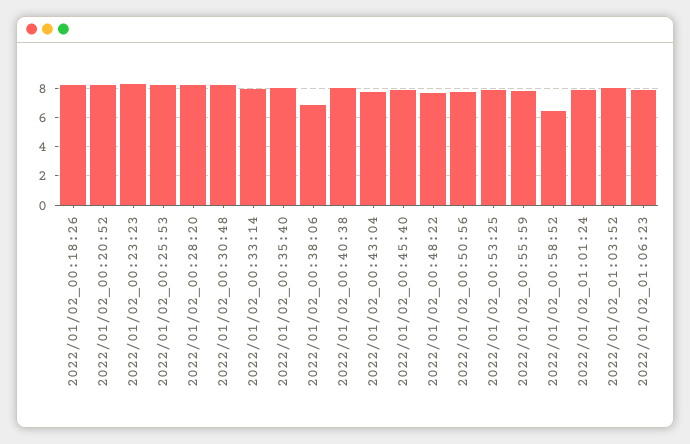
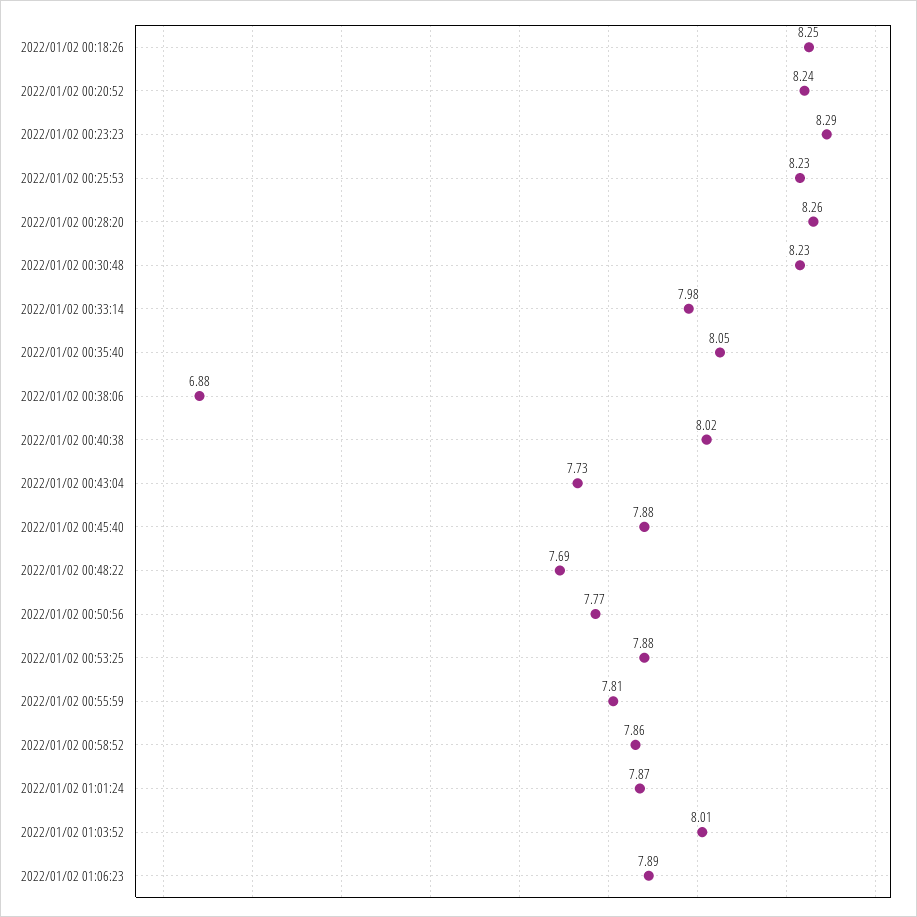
  {
    "2022/01/02_00:18:26": 8.25,
    "2022/01/02_00:20:52": 8.24,
    "2022/01/02_00:23:23": 8.29,
    "2022/01/02_00:25:53": 8.23,
    "2022/01/02_00:28:20": 8.26,
    "2022/01/02_00:30:48": 8.23,
    "2022/01/02_00:33:14": 7.98,
    "2022/01/02_00:35:40": 8.05,
    "2022/01/02_00:38:06": 6.88,
    "2022/01/02_00:40:38": 8.02,
    "2022/01/02_00:43:04": 7.73,
    "2022/01/02_00:45:40": 7.88,
    "2022/01/02_00:48:22": 7.69,
    "2022/01/02_00:50:56": 7.77,
    "2022/01/02_00:53:25": 7.88,
    "2022/01/02_00:55:59": 7.81,
-   "2022/01/02_00:58:52": 6.5,
+   "2022/01/02_00:58:52": 7.86,
    "2022/01/02_01:01:24": 7.87,
    "2022/01/02_01:03:52": 8.01,
    "2022/01/02_01:06:23": 7.89
  }

